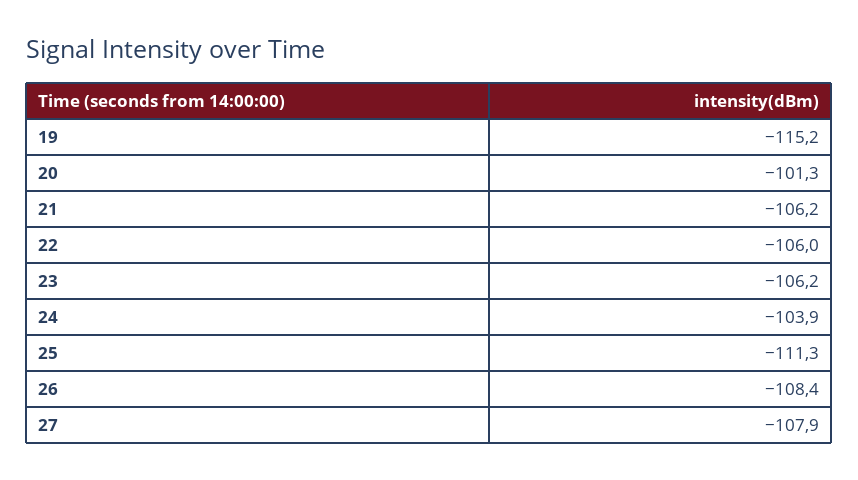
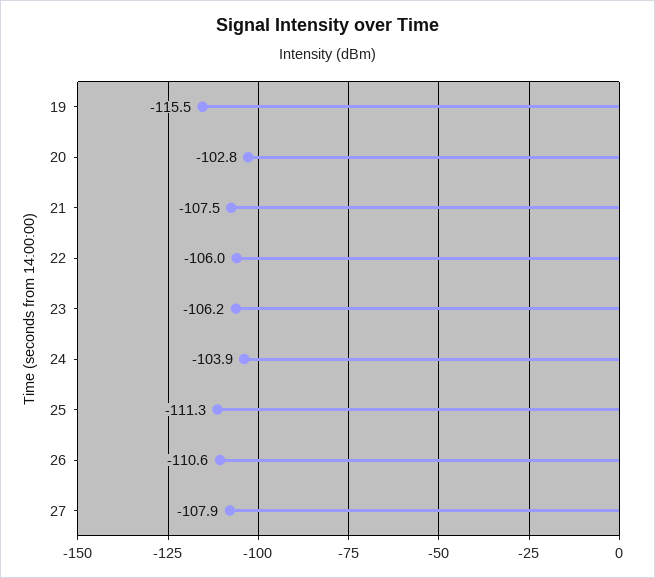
  {
-   "19": -115.2,
+   "19": -115.5,
-   "20": -101.3,
+   "20": -102.8,
-   "21": -106.2,
+   "21": -107.5,
    "22": -106,
    "23": -106.2,
    "24": -103.9,
    "25": -111.3,
-   "26": -108.4,
+   "26": -110.6,
    "27": -107.9
  }

